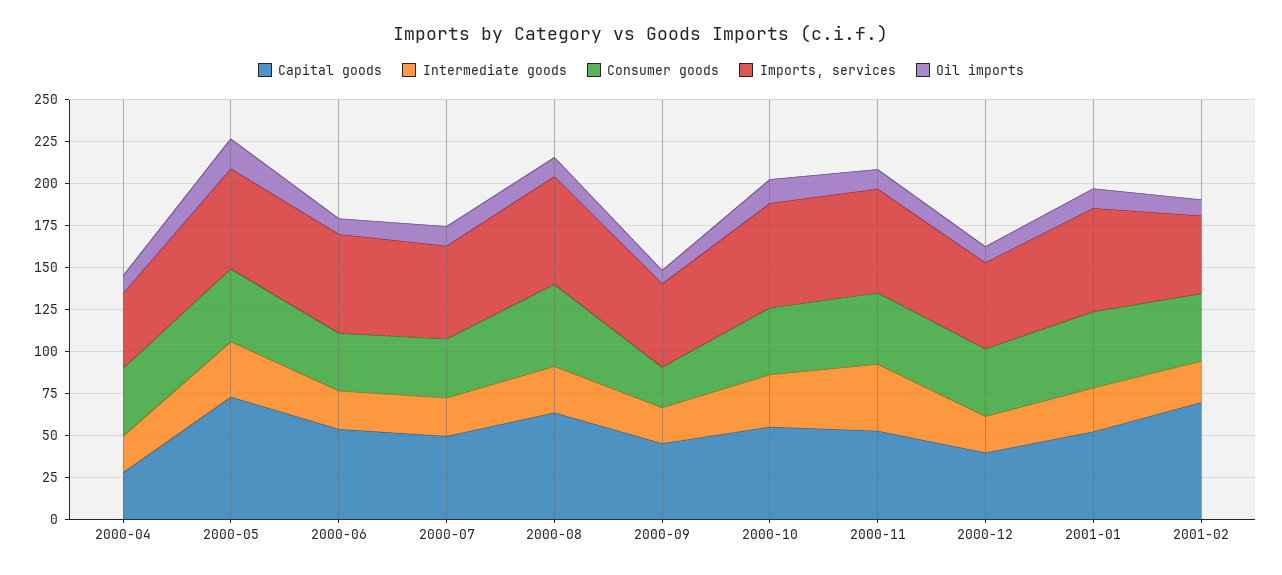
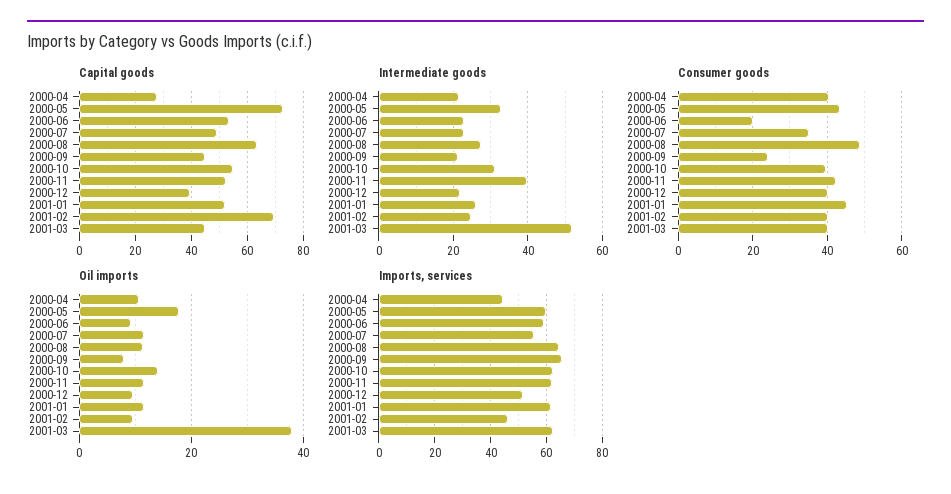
  {
    "Capital goods": {
      "2000-04": 27.5,
      "2000-05": 72.5,
      "2000-06": 52.5,
      "2000-07": 50,
      "2000-08": 62.5,
      "2000-09": 45,
      "2000-10": 55,
      "2000-11": 52.5,
      "2000-12": 40,
      "2001-01": 52.5,
-     "2001-02": 70
+     "2001-02": 70,
+     "2001-03": 45
    },
    "Intermediate goods": {
      "2000-04": 22,
      "2000-05": 32,
      "2000-06": 22,
      "2000-07": 22,
      "2000-08": 28,
      "2000-09": 22,
      "2000-10": 32,
      "2000-11": 40,
      "2000-12": 22,
      "2001-01": 26,
-     "2001-02": 24
+     "2001-02": 24,
+     "2001-03": 52
    },
    "Consumer goods": {
      "2000-04": 40,
      "2000-05": 44,
-     "2000-06": 35,
+     "2000-06": 20,
      "2000-07": 36,
      "2000-08": 48,
      "2000-09": 24,
      "2000-10": 40,
      "2000-11": 42,
      "2000-12": 40,
      "2001-01": 46,
-     "2001-02": 40
+     "2001-02": 40,
+     "2001-03": 40
    },
    "Imports, services": {
      "2000-04": 45,
      "2000-05": 60,
      "2000-06": 60,
      "2000-07": 55,
      "2000-08": 65,
-     "2000-09": 50,
+     "2000-09": 65,
      "2000-10": 62.5,
      "2000-11": 62.5,
      "2000-12": 52.5,
      "2001-01": 62.5,
-     "2001-02": 47.5
+     "2001-02": 47.5,
+     "2001-03": 62.5
    },
    "Oil imports": {
      "2000-04": 10,
      "2000-05": 18,
      "2000-06": 10,
      "2000-07": 12,
      "2000-08": 12,
      "2000-09": 8,
      "2000-10": 14,
      "2000-11": 12,
      "2000-12": 10,
      "2001-01": 12,
-     "2001-02": 10
+     "2001-02": 10,
+     "2001-03": 38
    }
  }

